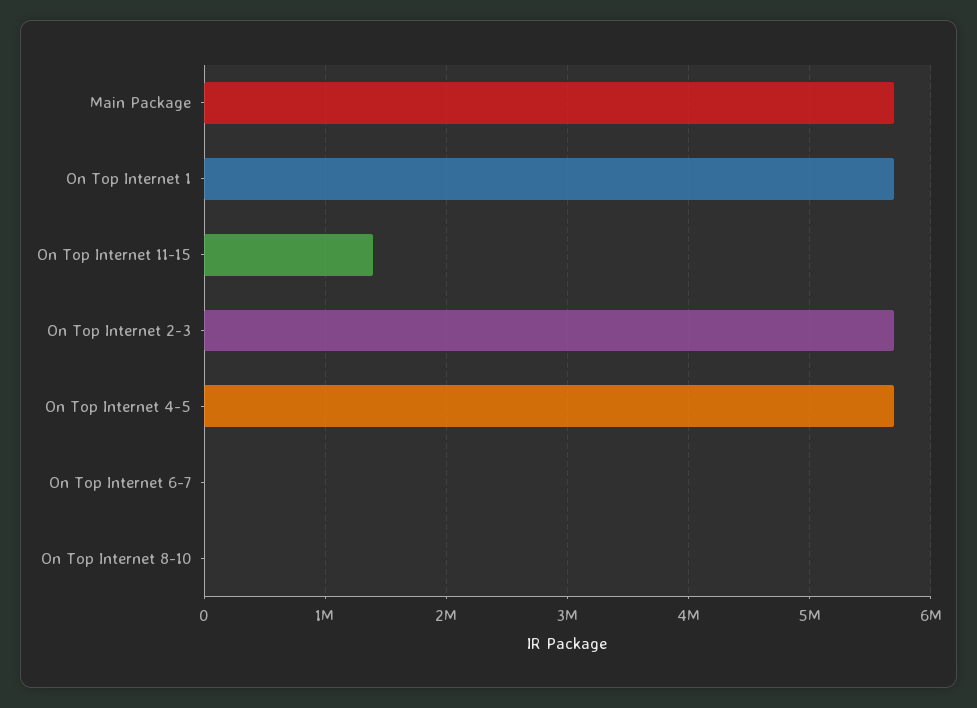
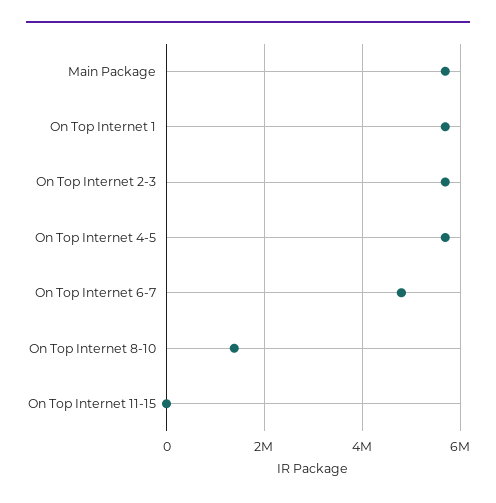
  {
    "Main Package": 5700000,
    "On Top Internet 1": 5700000,
-   "On Top Internet 11-15": 1400000,
+   "On Top Internet 11-15": 0,
    "On Top Internet 2-3": 5700000,
    "On Top Internet 4-5": 5700000,
-   "On Top Internet 6-7": 0,
+   "On Top Internet 6-7": 4800000,
-   "On Top Internet 8-10": 0
+   "On Top Internet 8-10": 1400000
  }

